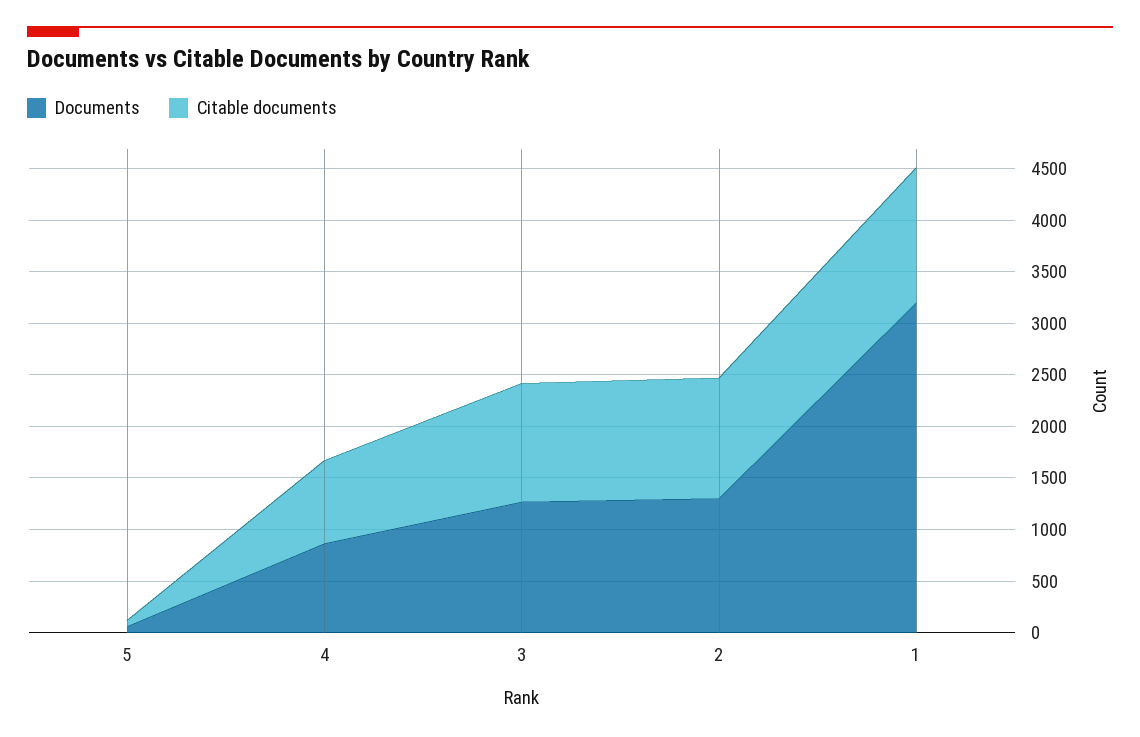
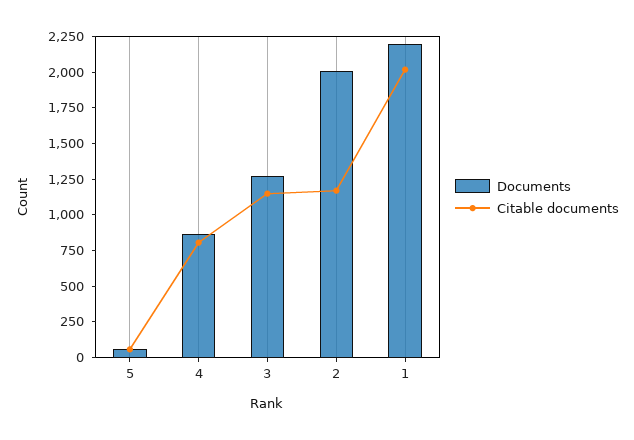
  {
    "Documents": {
      "5": 100,
      "4": 900,
      "3": 1300,
-     "2": 1300,
+     "2": 2000,
-     "1": 3200
+     "1": 2250
    },
    "Citable documents": {
      "5": 100,
      "4": 800,
      "3": 1100,
      "2": 1200,
-     "1": 1300
+     "1": 2000
    }
  }

